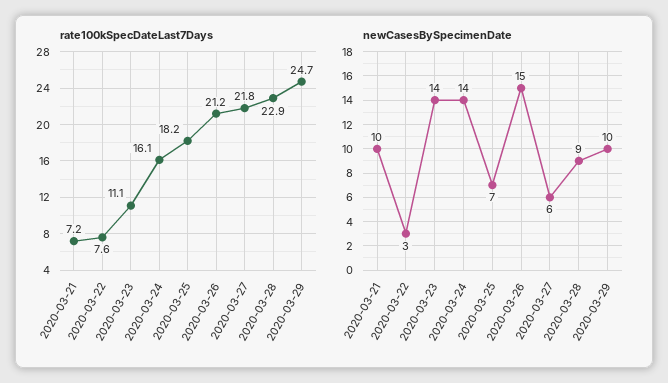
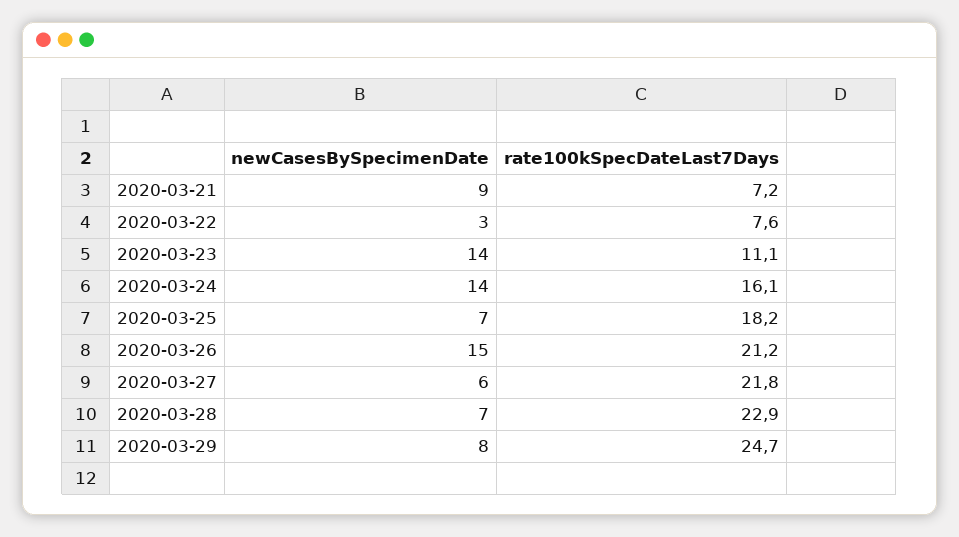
  {
    "rate100kSpecDateLast7Days": {
      "2020-03-21": 7.2,
      "2020-03-22": 7.6,
      "2020-03-23": 11.1,
      "2020-03-24": 16.1,
      "2020-03-25": 18.2,
      "2020-03-26": 21.2,
      "2020-03-27": 21.8,
      "2020-03-28": 22.9,
      "2020-03-29": 24.7
    },
    "newCasesBySpecimenDate": {
-     "2020-03-21": 10,
+     "2020-03-21": 9,
      "2020-03-22": 3,
      "2020-03-23": 14,
      "2020-03-24": 14,
      "2020-03-25": 7,
      "2020-03-26": 15,
      "2020-03-27": 6,
-     "2020-03-28": 9,
+     "2020-03-28": 7,
-     "2020-03-29": 10
+     "2020-03-29": 8
    }
  }

